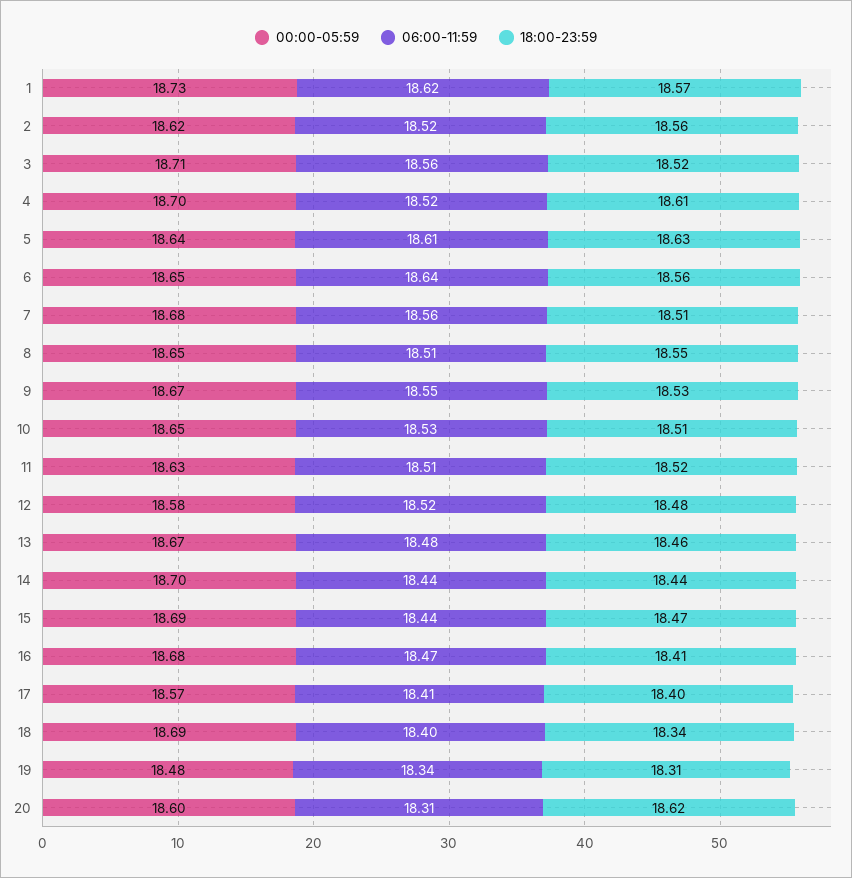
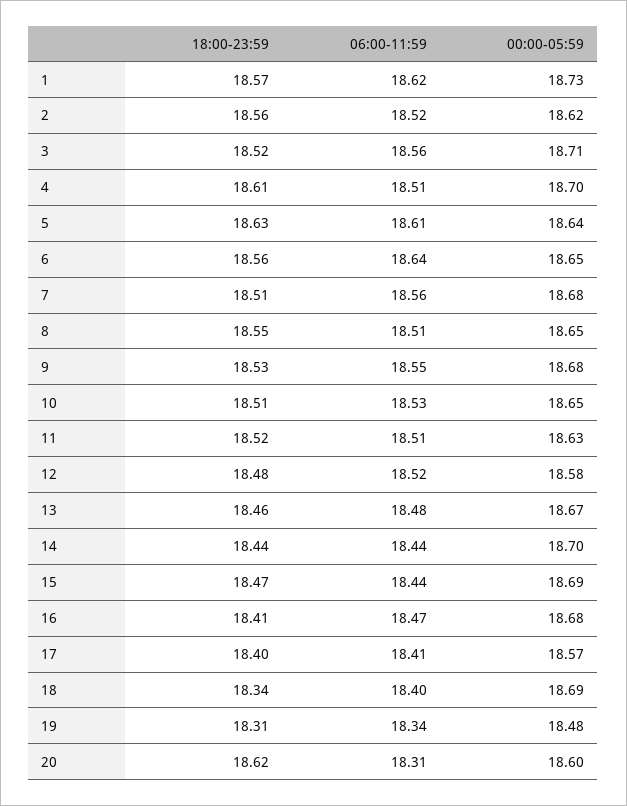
  {
    "00:00-05:59": {
      "1": 18.73,
      "2": 18.62,
      "3": 18.71,
      "4": 18.7,
      "5": 18.64,
      "6": 18.65,
      "7": 18.68,
      "8": 18.65,
-     "9": 18.67,
+     "9": 18.68,
      "10": 18.65,
      "11": 18.63,
      "12": 18.58,
      "13": 18.67,
      "14": 18.7,
      "15": 18.69,
      "16": 18.68,
      "17": 18.57,
      "18": 18.69,
      "19": 18.48,
      "20": 18.6
    },
    "06:00-11:59": {
      "1": 18.62,
      "2": 18.52,
      "3": 18.56,
-     "4": 18.52,
+     "4": 18.51,
      "5": 18.61,
      "6": 18.64,
      "7": 18.56,
      "8": 18.51,
      "9": 18.55,
      "10": 18.53,
      "11": 18.51,
      "12": 18.52,
      "13": 18.48,
      "14": 18.44,
      "15": 18.44,
      "16": 18.47,
      "17": 18.41,
      "18": 18.4,
      "19": 18.34,
      "20": 18.31
    },
    "18:00-23:59": {
      "1": 18.57,
      "2": 18.56,
      "3": 18.52,
      "4": 18.61,
      "5": 18.63,
      "6": 18.56,
      "7": 18.51,
      "8": 18.55,
      "9": 18.53,
      "10": 18.51,
      "11": 18.52,
      "12": 18.48,
      "13": 18.46,
      "14": 18.44,
      "15": 18.47,
      "16": 18.41,
      "17": 18.4,
      "18": 18.34,
      "19": 18.31,
      "20": 18.62
    }
  }

